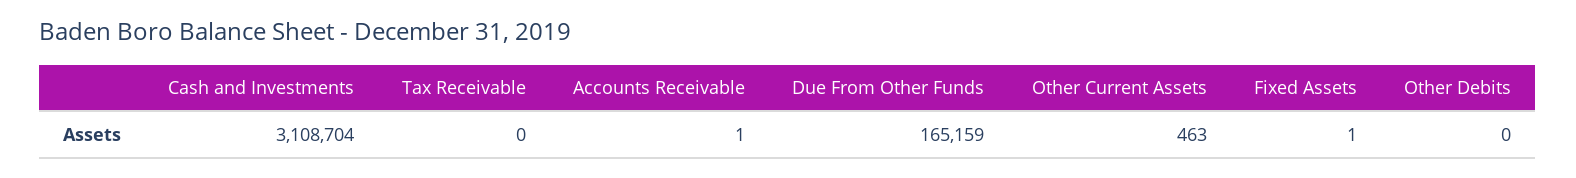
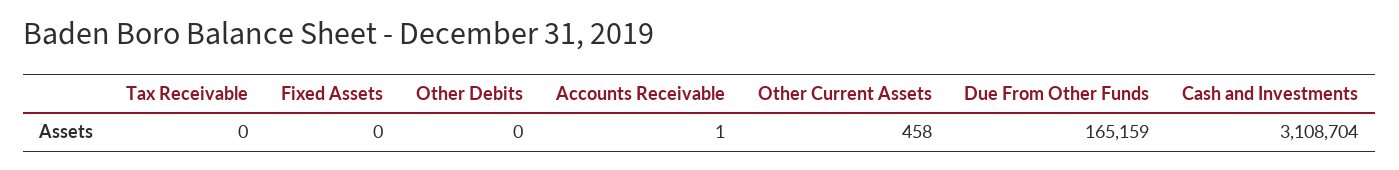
  {
    "Cash and Investments": 3108704,
    "Tax Receivable": 0,
    "Accounts Receivable": 1,
    "Due From Other Funds": 165159,
-   "Other Current Assets": 463,
+   "Other Current Assets": 458,
-   "Fixed Assets": 1,
+   "Fixed Assets": 0,
    "Other Debits": 0
  }

